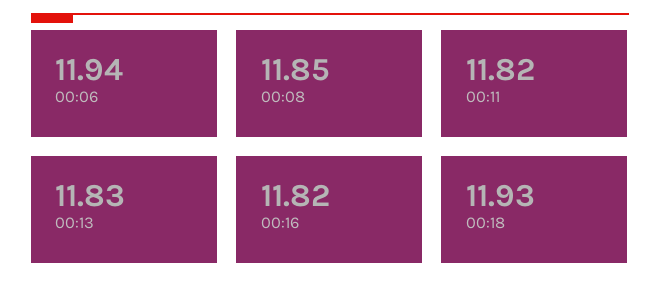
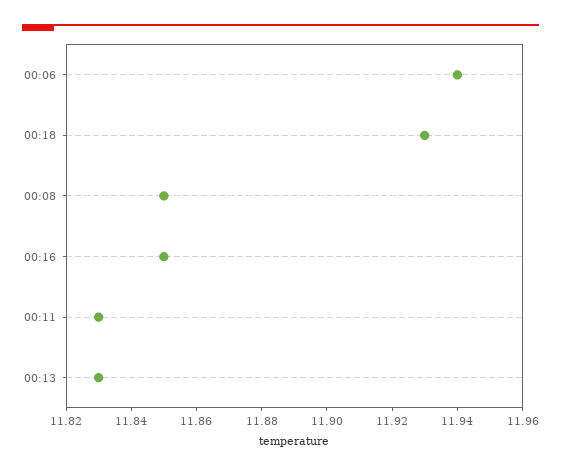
  {
    "00:06": 11.94,
    "00:08": 11.85,
-   "00:11": 11.82,
+   "00:11": 11.83,
    "00:13": 11.83,
-   "00:16": 11.82,
+   "00:16": 11.85,
    "00:18": 11.93
  }

